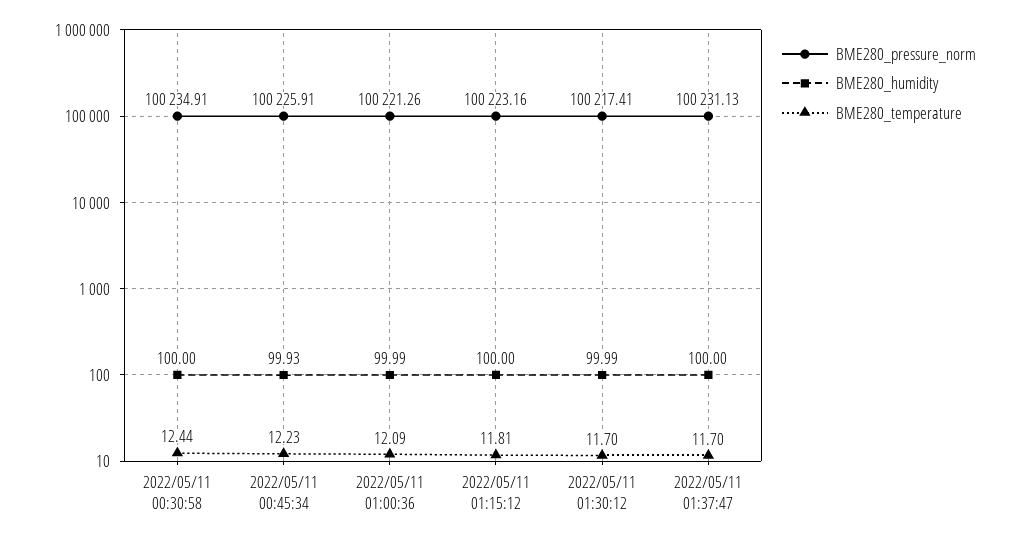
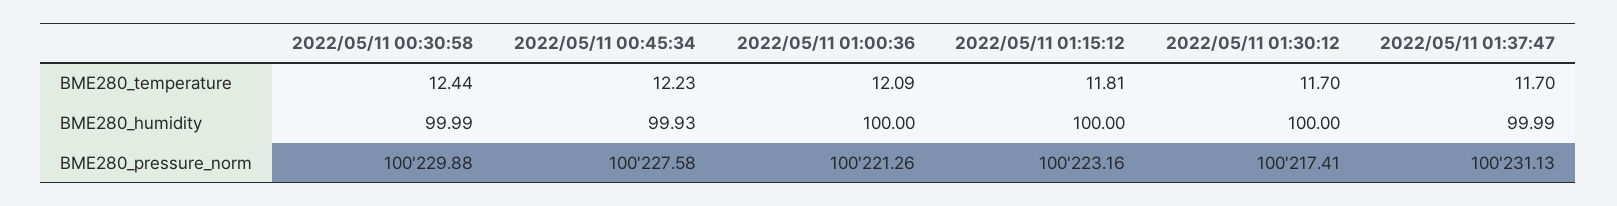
  {
    "BME280_pressure_norm": {
-     "2022/05/11 00:30:58": 100234.91,
+     "2022/05/11 00:30:58": 100229.88,
-     "2022/05/11 00:45:34": 100225.91,
+     "2022/05/11 00:45:34": 100227.58,
      "2022/05/11 01:00:36": 100221.26,
      "2022/05/11 01:15:12": 100223.16,
      "2022/05/11 01:30:12": 100217.41,
      "2022/05/11 01:37:47": 100231.13
    },
    "BME280_humidity": {
-     "2022/05/11 00:30:58": 100,
+     "2022/05/11 00:30:58": 99.99,
      "2022/05/11 00:45:34": 99.93,
-     "2022/05/11 01:00:36": 99.99,
+     "2022/05/11 01:00:36": 100,
      "2022/05/11 01:15:12": 100,
-     "2022/05/11 01:30:12": 99.99,
+     "2022/05/11 01:30:12": 100,
-     "2022/05/11 01:37:47": 100
+     "2022/05/11 01:37:47": 99.99
    },
    "BME280_temperature": {
      "2022/05/11 00:30:58": 12.44,
      "2022/05/11 00:45:34": 12.23,
      "2022/05/11 01:00:36": 12.09,
      "2022/05/11 01:15:12": 11.81,
      "2022/05/11 01:30:12": 11.7,
      "2022/05/11 01:37:47": 11.7
    }
  }

